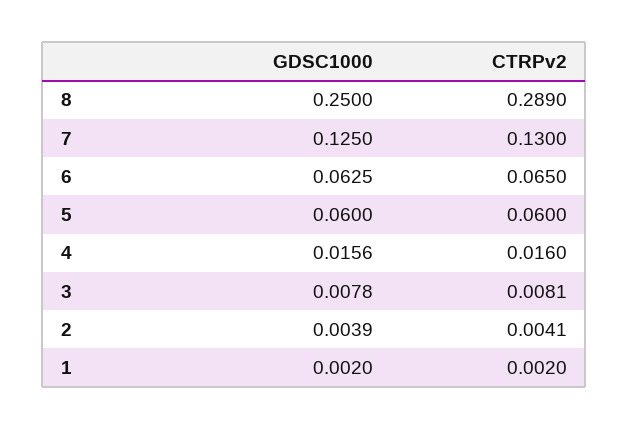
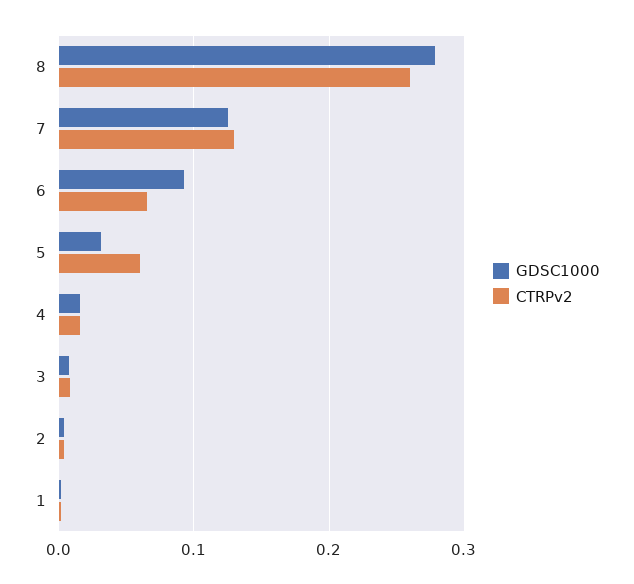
  {
    "GDSC1000": {
-     "8": 0.25,
+     "8": 0.28,
      "7": 0.125,
-     "6": 0.0625,
+     "6": 0.09,
-     "5": 0.06,
+     "5": 0.03,
      "4": 0.0156,
      "3": 0.0078,
      "2": 0.0039,
      "1": 0.002
    },
    "CTRPv2": {
-     "8": 0.289,
+     "8": 0.26,
      "7": 0.13,
      "6": 0.065,
      "5": 0.06,
      "4": 0.016,
      "3": 0.0081,
      "2": 0.0041,
      "1": 0.002
    }
  }

